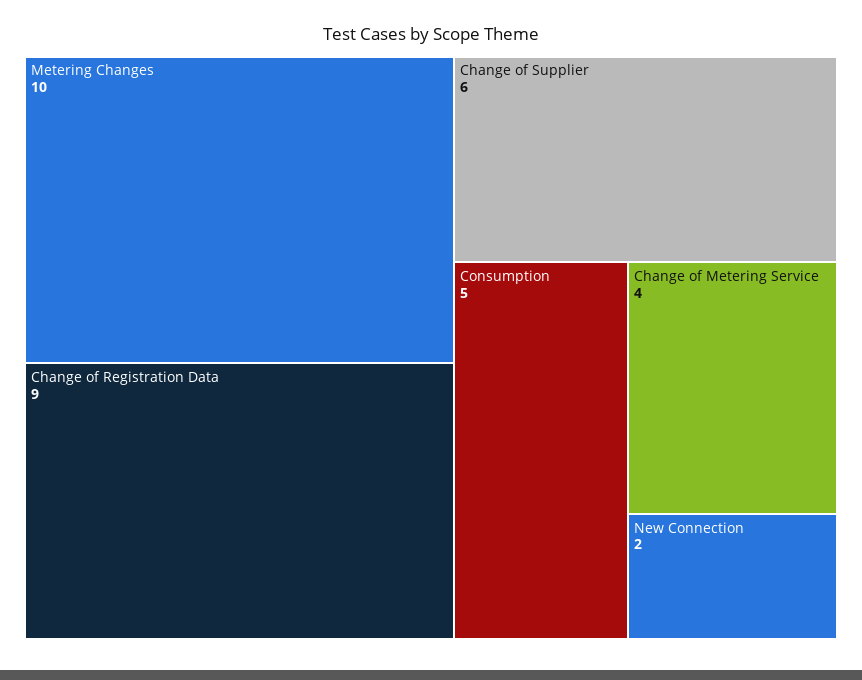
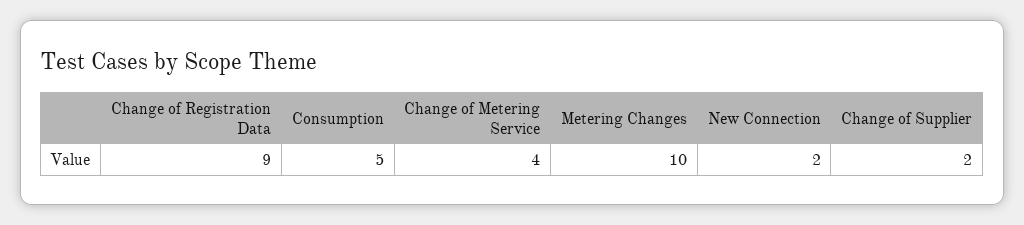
  {
    "Metering Changes": 10,
    "Change of Registration Data": 9,
-   "Change of Supplier": 6,
+   "Change of Supplier": 2,
    "Consumption": 5,
    "Change of Metering Service": 4,
    "New Connection": 2
  }

